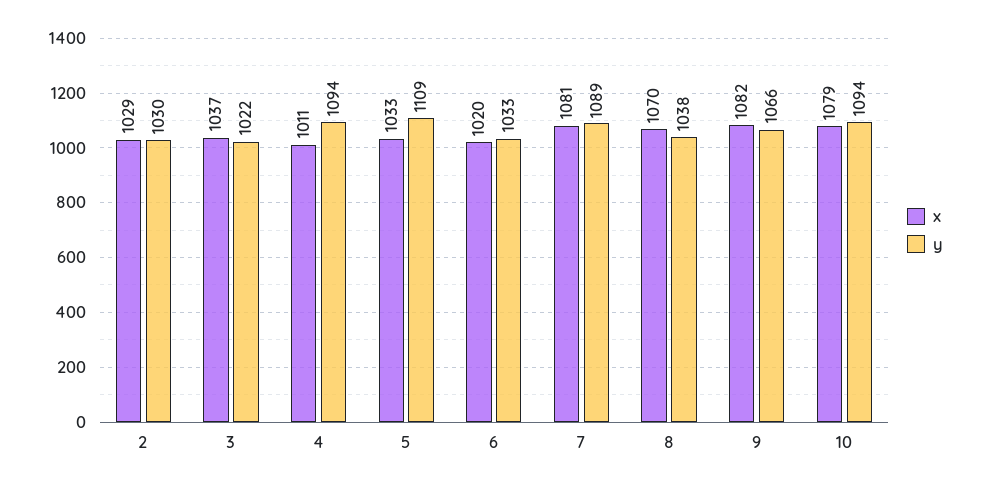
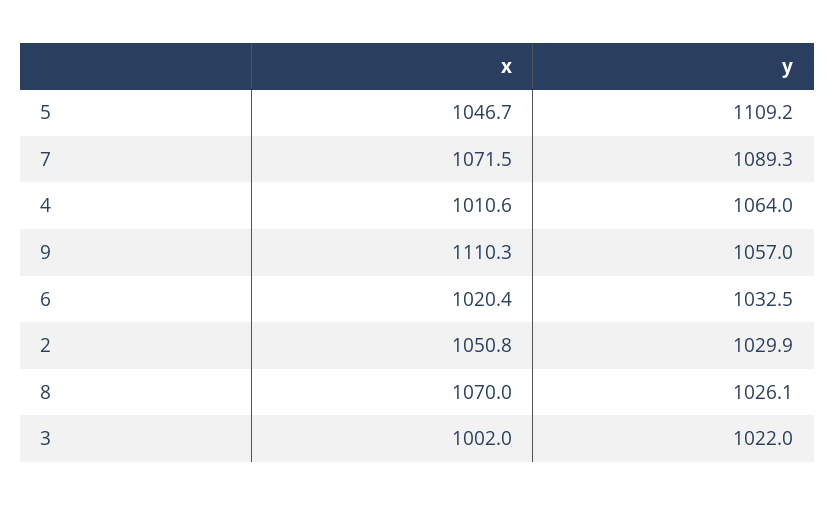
  {
    "x": {
-     "2": 1029,
+     "2": 1050.8,
-     "3": 1037,
+     "3": 1002,
      "4": 1010.6,
-     "5": 1033,
+     "5": 1046.7,
      "6": 1020.4,
-     "7": 1081,
+     "7": 1071.5,
      "8": 1070,
-     "9": 1082,
+     "9": 1110.3
-     "10": 1079
    },
    "y": {
      "2": 1029.9,
      "3": 1022,
-     "4": 1094,
+     "4": 1064,
      "5": 1109.2,
      "6": 1032.5,
      "7": 1089.3,
-     "8": 1038,
+     "8": 1026.1,
-     "9": 1066,
+     "9": 1057
-     "10": 1094
    }
  }

